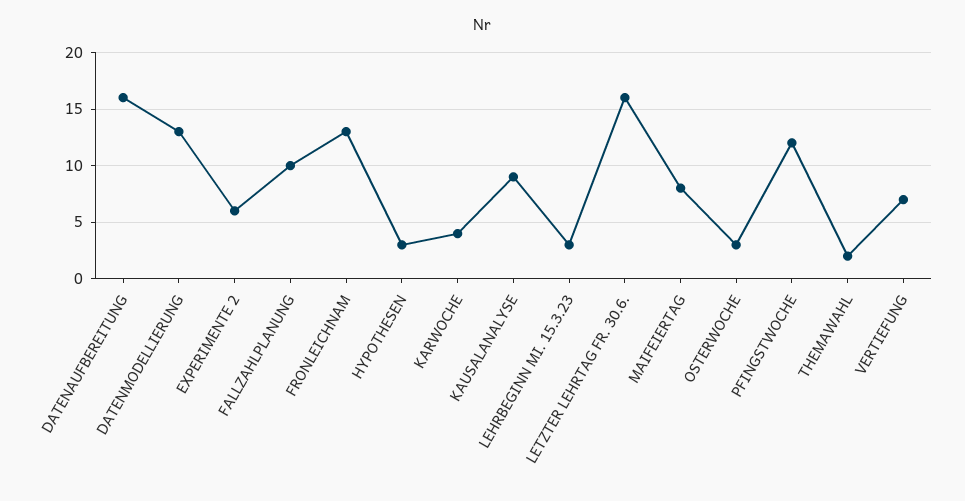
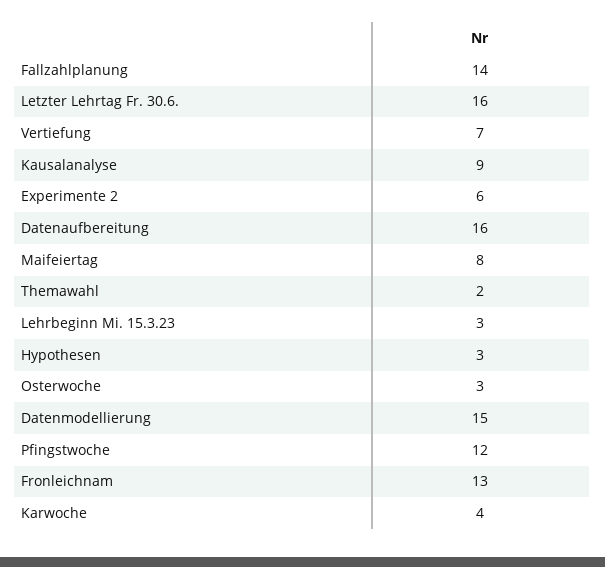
  {
    "DATENAUFBEREITUNG": 16,
-   "DATENMODELLIERUNG": 13,
+   "DATENMODELLIERUNG": 15,
    "EXPERIMENTE 2": 6,
-   "FALLZAHLPLANUNG": 10,
+   "FALLZAHLPLANUNG": 14,
    "FRONLEICHNAM": 13,
    "HYPOTHESEN": 3,
    "KARWOCHE": 4,
    "KAUSALANALYSE": 9,
    "LEHRBEGINN MI. 15.3.23": 3,
    "LETZTER LEHRTAG FR. 30.6.": 16,
    "MAIFEIERTAG": 8,
    "OSTERWOCHE": 3,
    "PFINGSTWOCHE": 12,
    "THEMAWAHL": 2,
    "VERTIEFUNG": 7
  }

